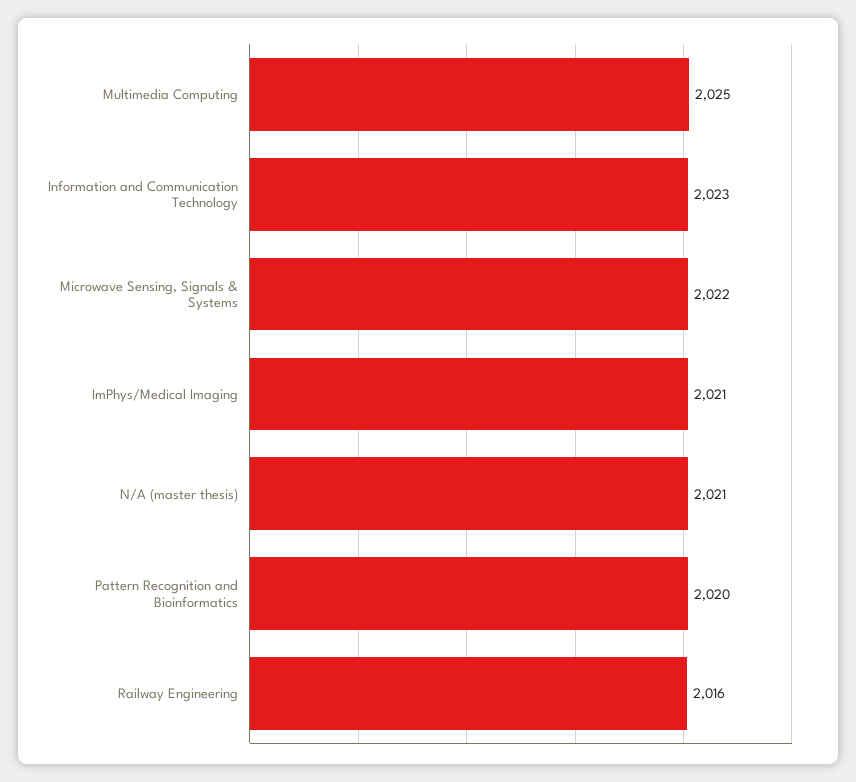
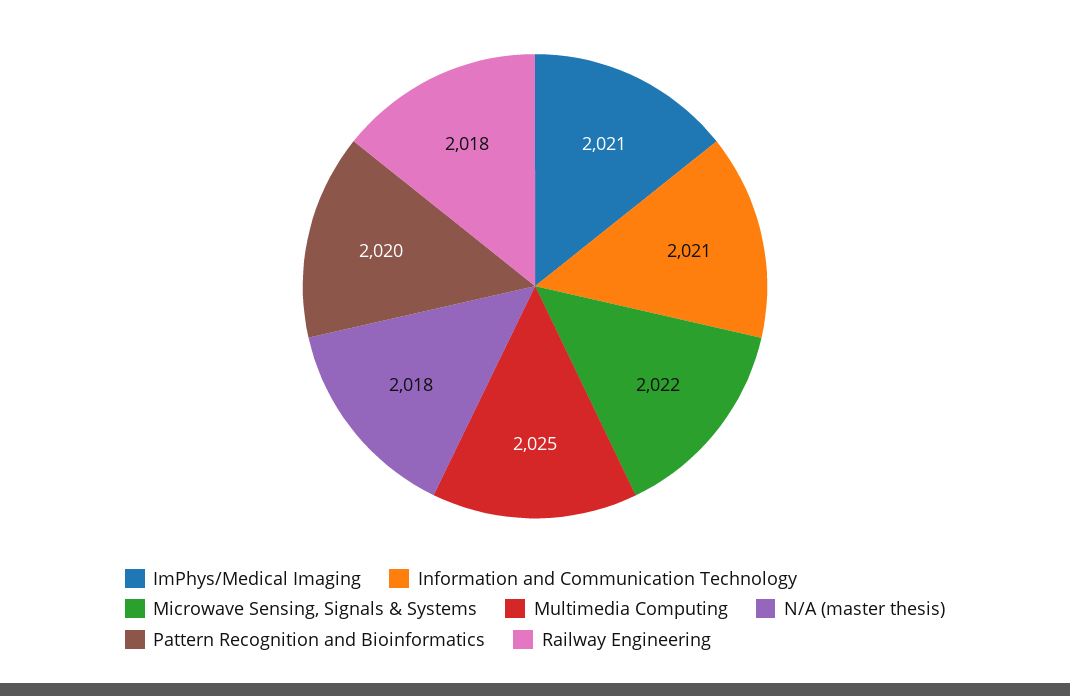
  {
    "Multimedia Computing": 2025,
-   "Information and Communication Technology": 2023,
+   "Information and Communication Technology": 2021,
    "Microwave Sensing, Signals & Systems": 2022,
    "ImPhys/Medical Imaging": 2021,
-   "N/A (master thesis)": 2021,
+   "N/A (master thesis)": 2018,
    "Pattern Recognition and Bioinformatics": 2020,
-   "Railway Engineering": 2016
+   "Railway Engineering": 2018
  }

